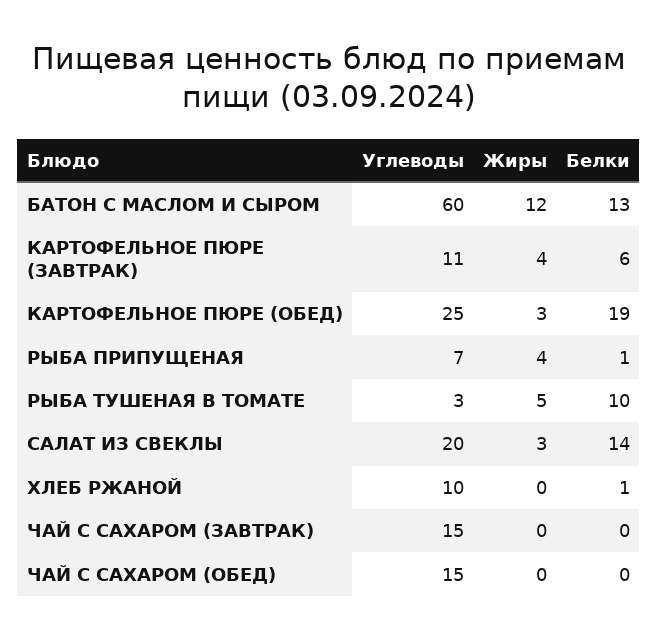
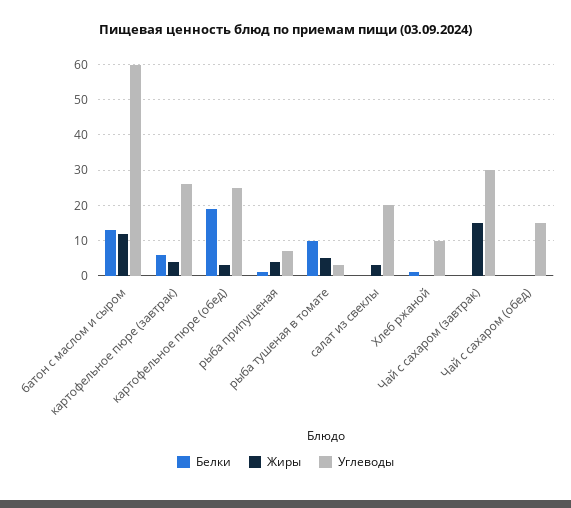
  {
    "Углеводы": {
      "БАТОН С МАСЛОМ И СЫРОМ": 60,
-     "КАРТОФЕЛЬНОЕ ПЮРЕ (ЗАВТРАК)": 11,
+     "КАРТОФЕЛЬНОЕ ПЮРЕ (ЗАВТРАК)": 25,
      "КАРТОФЕЛЬНОЕ ПЮРЕ (ОБЕД)": 25,
      "РЫБА ПРИПУЩЕНАЯ": 7,
      "РЫБА ТУШЕНАЯ В ТОМАТЕ": 3,
      "САЛАТ ИЗ СВЕКЛЫ": 20,
      "ХЛЕБ РЖАНОЙ": 10,
-     "ЧАЙ С САХАРОМ (ЗАВТРАК)": 15,
+     "ЧАЙ С САХАРОМ (ЗАВТРАК)": 30,
      "ЧАЙ С САХАРОМ (ОБЕД)": 15
    },
    "Жиры": {
      "БАТОН С МАСЛОМ И СЫРОМ": 12,
      "КАРТОФЕЛЬНОЕ ПЮРЕ (ЗАВТРАК)": 4,
      "КАРТОФЕЛЬНОЕ ПЮРЕ (ОБЕД)": 3,
      "РЫБА ПРИПУЩЕНАЯ": 4,
      "РЫБА ТУШЕНАЯ В ТОМАТЕ": 5,
      "САЛАТ ИЗ СВЕКЛЫ": 3,
      "ХЛЕБ РЖАНОЙ": 0,
-     "ЧАЙ С САХАРОМ (ЗАВТРАК)": 0,
+     "ЧАЙ С САХАРОМ (ЗАВТРАК)": 15,
      "ЧАЙ С САХАРОМ (ОБЕД)": 0
    },
    "Белки": {
      "БАТОН С МАСЛОМ И СЫРОМ": 13,
      "КАРТОФЕЛЬНОЕ ПЮРЕ (ЗАВТРАК)": 6,
      "КАРТОФЕЛЬНОЕ ПЮРЕ (ОБЕД)": 19,
      "РЫБА ПРИПУЩЕНАЯ": 1,
      "РЫБА ТУШЕНАЯ В ТОМАТЕ": 10,
-     "САЛАТ ИЗ СВЕКЛЫ": 14,
+     "САЛАТ ИЗ СВЕКЛЫ": 0,
      "ХЛЕБ РЖАНОЙ": 1,
      "ЧАЙ С САХАРОМ (ЗАВТРАК)": 0,
      "ЧАЙ С САХАРОМ (ОБЕД)": 0
    }
  }

